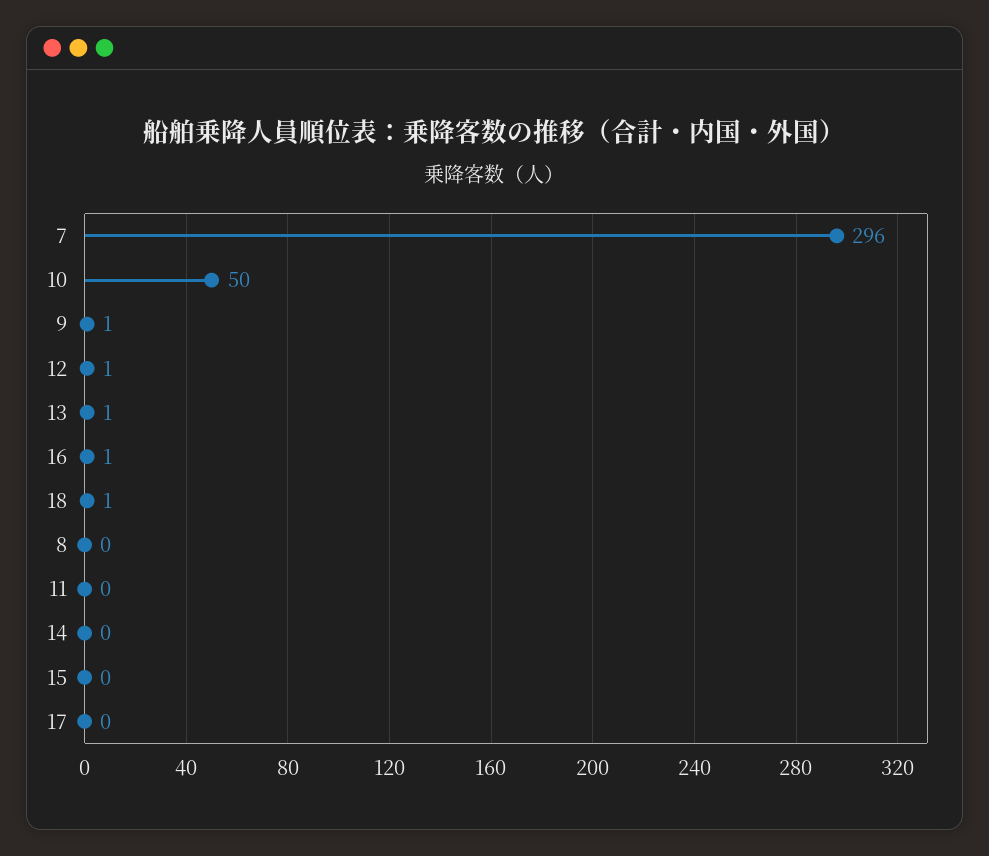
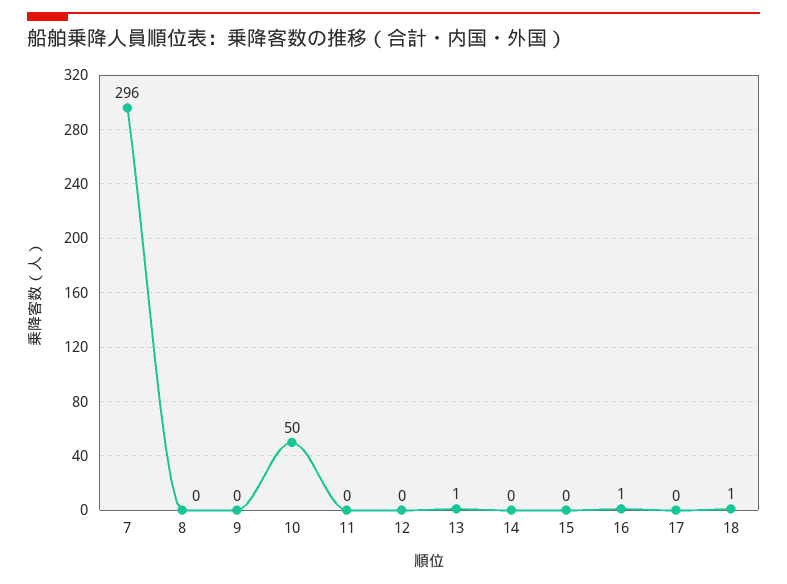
  {
    "7": 296,
    "10": 50,
-   "9": 1,
+   "9": 0,
-   "12": 1,
+   "12": 0,
    "13": 1,
    "16": 1,
    "18": 1,
    "8": 0,
    "11": 0,
    "14": 0,
    "15": 0,
    "17": 0
  }

